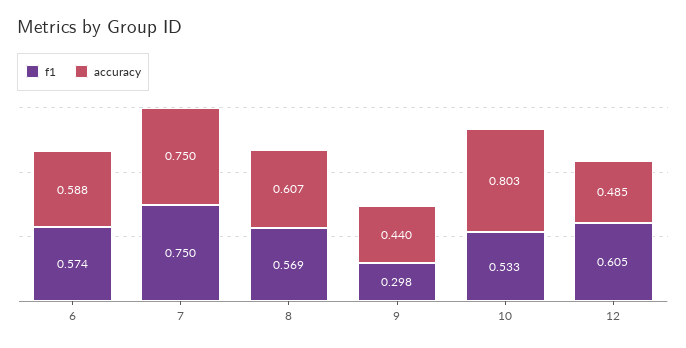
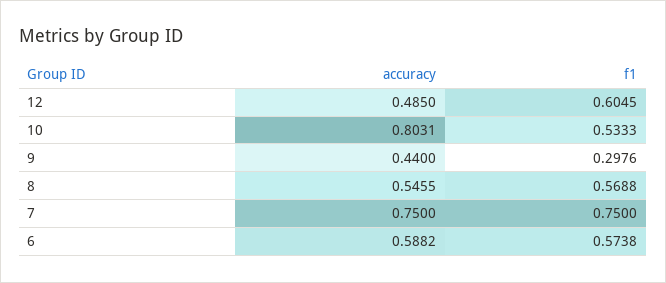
  {
    "f1": {
      "6": 0.5738,
      "7": 0.75,
      "8": 0.5688,
      "9": 0.2976,
      "10": 0.5333,
      "12": 0.6045
    },
    "accuracy": {
      "6": 0.5882,
      "7": 0.75,
-     "8": 0.607,
+     "8": 0.5455,
      "9": 0.44,
      "10": 0.8031,
      "12": 0.485
    }
  }

